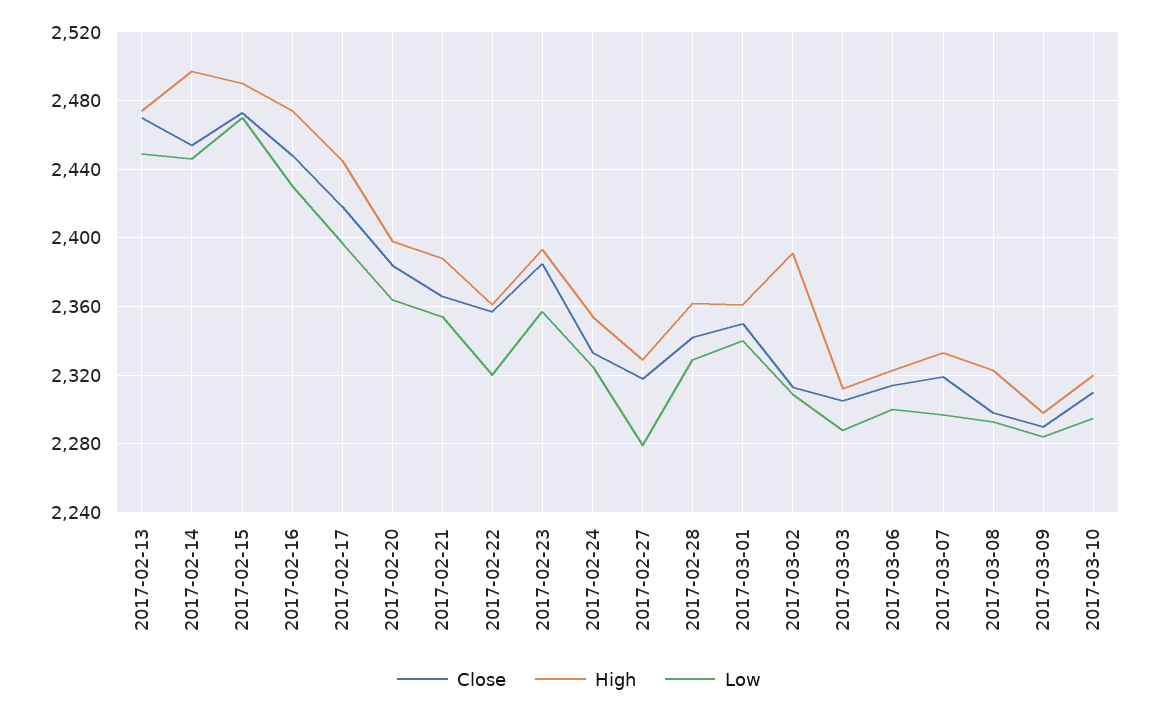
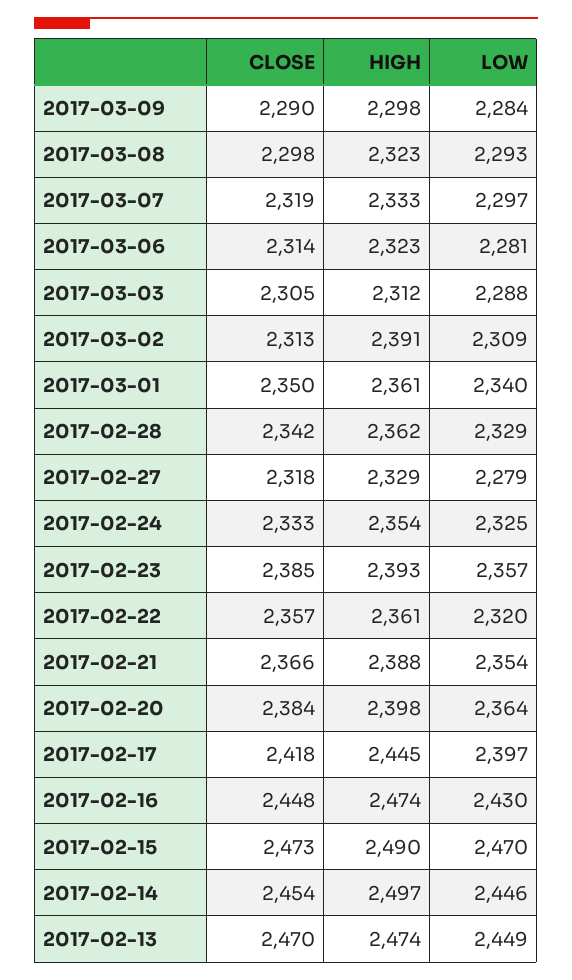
  {
    "Close": {
      "2017-02-13": 2470,
      "2017-02-14": 2454,
      "2017-02-15": 2473,
      "2017-02-16": 2448,
      "2017-02-17": 2418,
      "2017-02-20": 2384,
      "2017-02-21": 2366,
      "2017-02-22": 2357,
      "2017-02-23": 2385,
      "2017-02-24": 2333,
      "2017-02-27": 2318,
      "2017-02-28": 2342,
      "2017-03-01": 2350,
      "2017-03-02": 2313,
      "2017-03-03": 2305,
      "2017-03-06": 2314,
      "2017-03-07": 2319,
      "2017-03-08": 2298,
-     "2017-03-09": 2290,
+     "2017-03-09": 2290
-     "2017-03-10": 2310
    },
    "High": {
      "2017-02-13": 2474,
      "2017-02-14": 2497,
      "2017-02-15": 2490,
      "2017-02-16": 2474,
      "2017-02-17": 2445,
      "2017-02-20": 2398,
      "2017-02-21": 2388,
      "2017-02-22": 2361,
      "2017-02-23": 2393,
      "2017-02-24": 2354,
      "2017-02-27": 2329,
      "2017-02-28": 2362,
      "2017-03-01": 2361,
      "2017-03-02": 2391,
      "2017-03-03": 2312,
      "2017-03-06": 2323,
      "2017-03-07": 2333,
      "2017-03-08": 2323,
-     "2017-03-09": 2298,
+     "2017-03-09": 2298
-     "2017-03-10": 2320
    },
    "Low": {
      "2017-02-13": 2449,
      "2017-02-14": 2446,
      "2017-02-15": 2470,
      "2017-02-16": 2430,
      "2017-02-17": 2397,
      "2017-02-20": 2364,
      "2017-02-21": 2354,
      "2017-02-22": 2320,
      "2017-02-23": 2357,
      "2017-02-24": 2325,
      "2017-02-27": 2279,
      "2017-02-28": 2329,
      "2017-03-01": 2340,
      "2017-03-02": 2309,
      "2017-03-03": 2288,
-     "2017-03-06": 2300,
+     "2017-03-06": 2281,
      "2017-03-07": 2297,
      "2017-03-08": 2293,
-     "2017-03-09": 2284,
+     "2017-03-09": 2284
-     "2017-03-10": 2295
    }
  }

